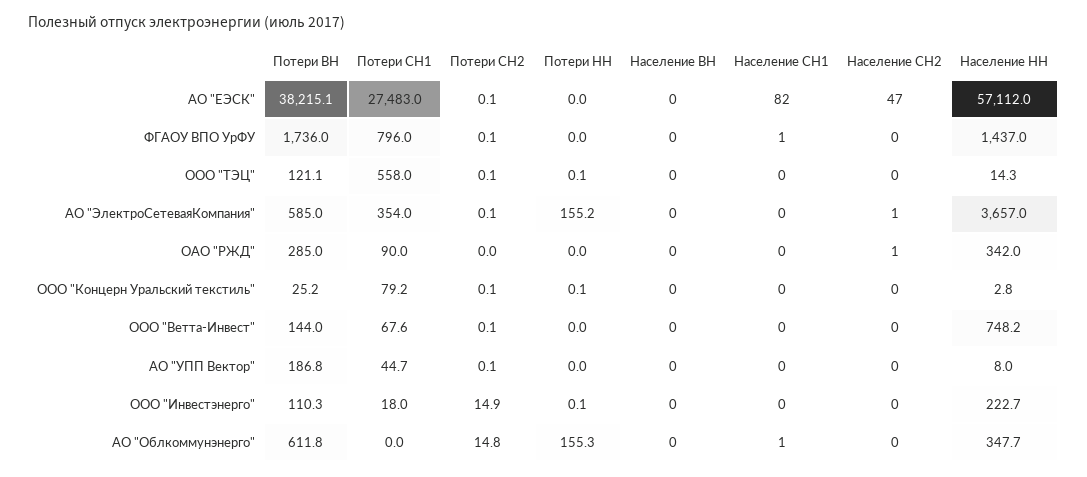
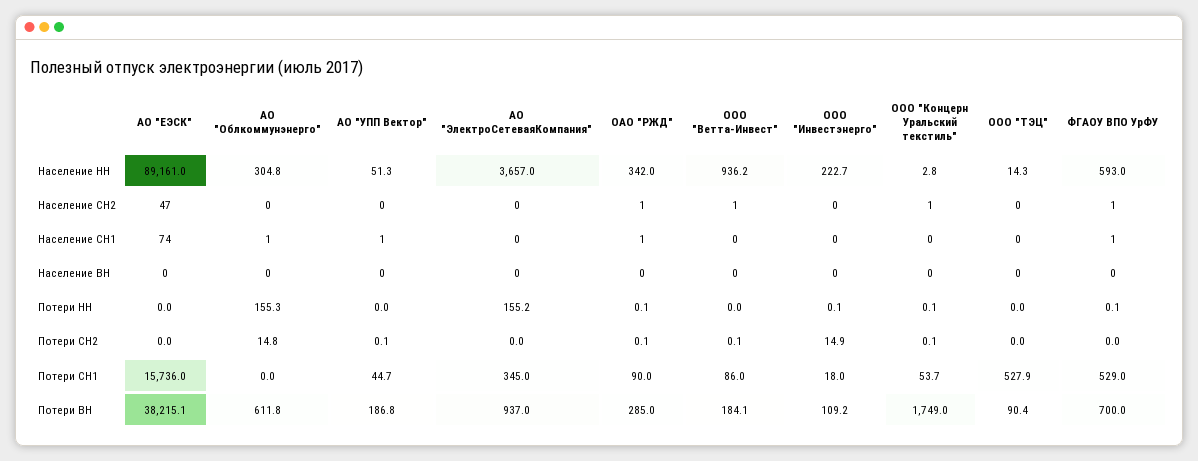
  {
    "Потери ВН": {
      "АО \"ЕЭСК\"": 38215.1,
-     "ФГАОУ ВПО УрФУ": 1736,
+     "ФГАОУ ВПО УрФУ": 700,
-     "ООО \"ТЭЦ\"": 121.1,
+     "ООО \"ТЭЦ\"": 90.4,
-     "АО \"ЭлектроСетеваяКомпания\"": 585,
+     "АО \"ЭлектроСетеваяКомпания\"": 937,
      "ОАО \"РЖД\"": 285,
-     "ООО \"Концерн Уральский текстиль\"": 25.2,
+     "ООО \"Концерн Уральский текстиль\"": 1749,
-     "ООО \"Ветта-Инвест\"": 144,
+     "ООО \"Ветта-Инвест\"": 184.1,
      "АО \"УПП Вектор\"": 186.8,
-     "ООО \"Инвестэнерго\"": 110.3,
+     "ООО \"Инвестэнерго\"": 109.2,
      "АО \"Облкоммунэнерго\"": 611.8
    },
    "Потери СН1": {
-     "АО \"ЕЭСК\"": 27483,
+     "АО \"ЕЭСК\"": 15736,
-     "ФГАОУ ВПО УрФУ": 796,
+     "ФГАОУ ВПО УрФУ": 529,
-     "ООО \"ТЭЦ\"": 558,
+     "ООО \"ТЭЦ\"": 527.9,
-     "АО \"ЭлектроСетеваяКомпания\"": 354,
+     "АО \"ЭлектроСетеваяКомпания\"": 345,
      "ОАО \"РЖД\"": 90,
-     "ООО \"Концерн Уральский текстиль\"": 79.2,
+     "ООО \"Концерн Уральский текстиль\"": 53.7,
-     "ООО \"Ветта-Инвест\"": 67.6,
+     "ООО \"Ветта-Инвест\"": 86,
      "АО \"УПП Вектор\"": 44.7,
      "ООО \"Инвестэнерго\"": 18,
      "АО \"Облкоммунэнерго\"": 0
    },
    "Потери СН2": {
-     "АО \"ЕЭСК\"": 0.1,
+     "АО \"ЕЭСК\"": 0,
-     "ФГАОУ ВПО УрФУ": 0.1,
+     "ФГАОУ ВПО УрФУ": 0,
-     "ООО \"ТЭЦ\"": 0.1,
+     "ООО \"ТЭЦ\"": 0,
-     "АО \"ЭлектроСетеваяКомпания\"": 0.1,
+     "АО \"ЭлектроСетеваяКомпания\"": 0,
-     "ОАО \"РЖД\"": 0,
+     "ОАО \"РЖД\"": 0.1,
      "ООО \"Концерн Уральский текстиль\"": 0.1,
      "ООО \"Ветта-Инвест\"": 0.1,
      "АО \"УПП Вектор\"": 0.1,
      "ООО \"Инвестэнерго\"": 14.9,
      "АО \"Облкоммунэнерго\"": 14.8
    },
    "Потери НН": {
      "АО \"ЕЭСК\"": 0,
-     "ФГАОУ ВПО УрФУ": 0,
+     "ФГАОУ ВПО УрФУ": 0.1,
-     "ООО \"ТЭЦ\"": 0.1,
+     "ООО \"ТЭЦ\"": 0,
      "АО \"ЭлектроСетеваяКомпания\"": 155.2,
-     "ОАО \"РЖД\"": 0,
+     "ОАО \"РЖД\"": 0.1,
      "ООО \"Концерн Уральский текстиль\"": 0.1,
      "ООО \"Ветта-Инвест\"": 0,
      "АО \"УПП Вектор\"": 0,
      "ООО \"Инвестэнерго\"": 0.1,
      "АО \"Облкоммунэнерго\"": 155.3
    },
    "Население ВН": {
      "АО \"ЕЭСК\"": 0,
      "ФГАОУ ВПО УрФУ": 0,
      "ООО \"ТЭЦ\"": 0,
      "АО \"ЭлектроСетеваяКомпания\"": 0,
      "ОАО \"РЖД\"": 0,
      "ООО \"Концерн Уральский текстиль\"": 0,
      "ООО \"Ветта-Инвест\"": 0,
      "АО \"УПП Вектор\"": 0,
      "ООО \"Инвестэнерго\"": 0,
      "АО \"Облкоммунэнерго\"": 0
    },
    "Население СН1": {
-     "АО \"ЕЭСК\"": 82,
+     "АО \"ЕЭСК\"": 74,
      "ФГАОУ ВПО УрФУ": 1,
      "ООО \"ТЭЦ\"": 0,
      "АО \"ЭлектроСетеваяКомпания\"": 0,
-     "ОАО \"РЖД\"": 0,
+     "ОАО \"РЖД\"": 1,
      "ООО \"Концерн Уральский текстиль\"": 0,
      "ООО \"Ветта-Инвест\"": 0,
-     "АО \"УПП Вектор\"": 0,
+     "АО \"УПП Вектор\"": 1,
      "ООО \"Инвестэнерго\"": 0,
      "АО \"Облкоммунэнерго\"": 1
    },
    "Население СН2": {
      "АО \"ЕЭСК\"": 47,
-     "ФГАОУ ВПО УрФУ": 0,
+     "ФГАОУ ВПО УрФУ": 1,
      "ООО \"ТЭЦ\"": 0,
-     "АО \"ЭлектроСетеваяКомпания\"": 1,
+     "АО \"ЭлектроСетеваяКомпания\"": 0,
      "ОАО \"РЖД\"": 1,
-     "ООО \"Концерн Уральский текстиль\"": 0,
+     "ООО \"Концерн Уральский текстиль\"": 1,
-     "ООО \"Ветта-Инвест\"": 0,
+     "ООО \"Ветта-Инвест\"": 1,
      "АО \"УПП Вектор\"": 0,
      "ООО \"Инвестэнерго\"": 0,
      "АО \"Облкоммунэнерго\"": 0
    },
    "Население НН": {
-     "АО \"ЕЭСК\"": 57112,
+     "АО \"ЕЭСК\"": 89161,
-     "ФГАОУ ВПО УрФУ": 1437,
+     "ФГАОУ ВПО УрФУ": 593,
      "ООО \"ТЭЦ\"": 14.3,
      "АО \"ЭлектроСетеваяКомпания\"": 3657,
      "ОАО \"РЖД\"": 342,
      "ООО \"Концерн Уральский текстиль\"": 2.8,
-     "ООО \"Ветта-Инвест\"": 748.2,
+     "ООО \"Ветта-Инвест\"": 936.2,
-     "АО \"УПП Вектор\"": 8,
+     "АО \"УПП Вектор\"": 51.3,
      "ООО \"Инвестэнерго\"": 222.7,
-     "АО \"Облкоммунэнерго\"": 347.7
+     "АО \"Облкоммунэнерго\"": 304.8
    }
  }

